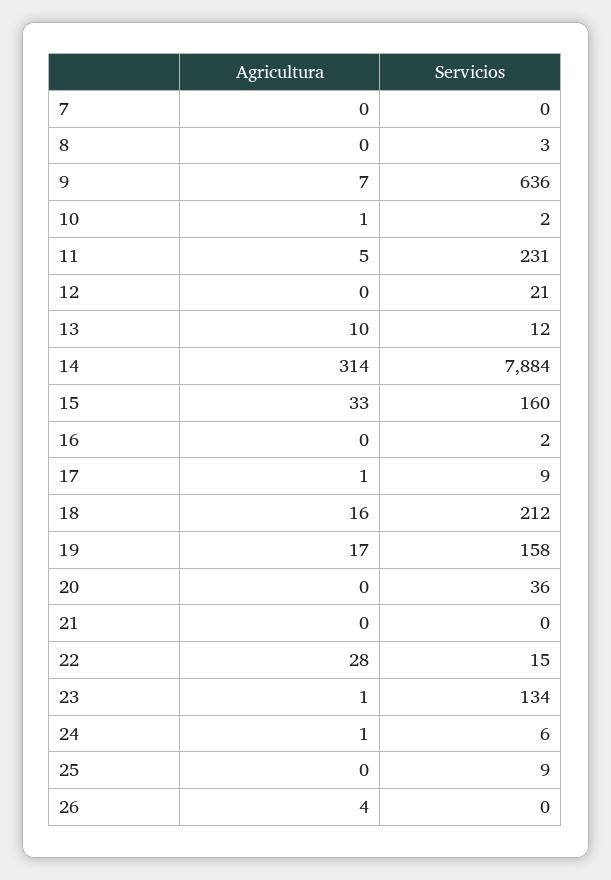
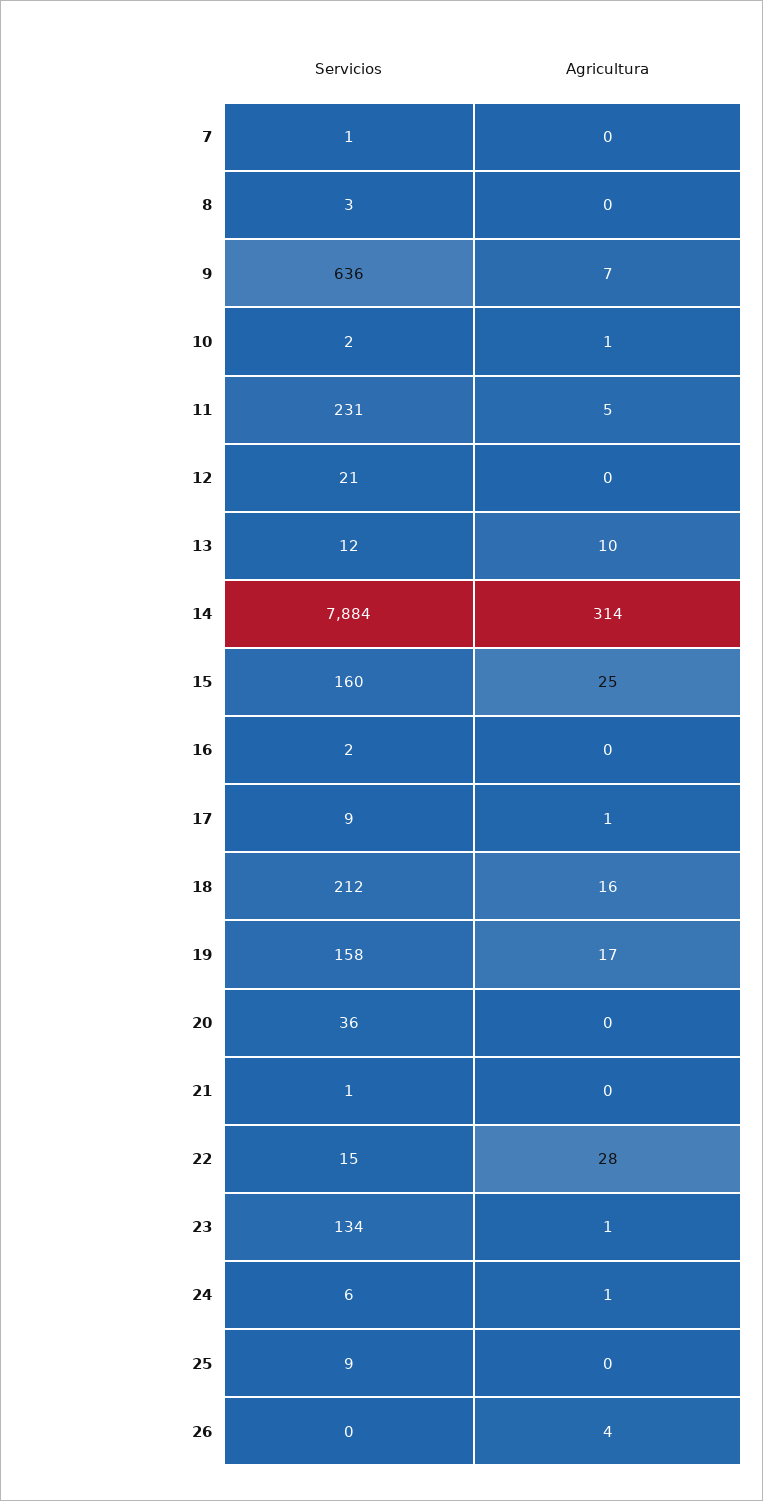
  {
    "Agricultura": {
      "7": 0,
      "8": 0,
      "9": 7,
      "10": 1,
      "11": 5,
      "12": 0,
      "13": 10,
      "14": 314,
-     "15": 33,
+     "15": 25,
      "16": 0,
      "17": 1,
      "18": 16,
      "19": 17,
      "20": 0,
      "21": 0,
      "22": 28,
      "23": 1,
      "24": 1,
      "25": 0,
      "26": 4
    },
    "Servicios": {
-     "7": 0,
+     "7": 1,
      "8": 3,
      "9": 636,
      "10": 2,
      "11": 231,
      "12": 21,
      "13": 12,
      "14": 7884,
      "15": 160,
      "16": 2,
      "17": 9,
      "18": 212,
      "19": 158,
      "20": 36,
-     "21": 0,
+     "21": 1,
      "22": 15,
      "23": 134,
      "24": 6,
      "25": 9,
      "26": 0
    }
  }

